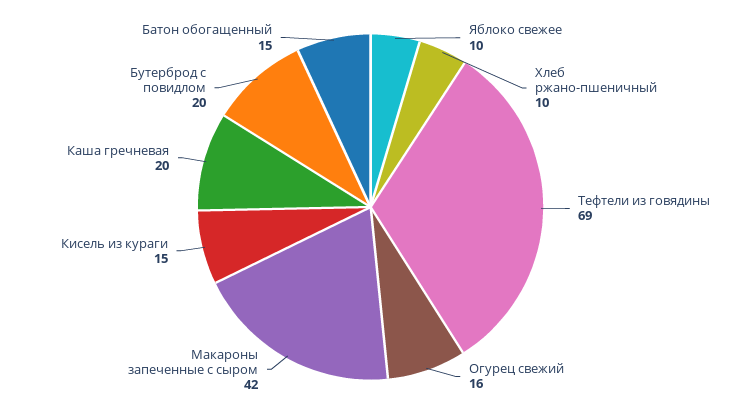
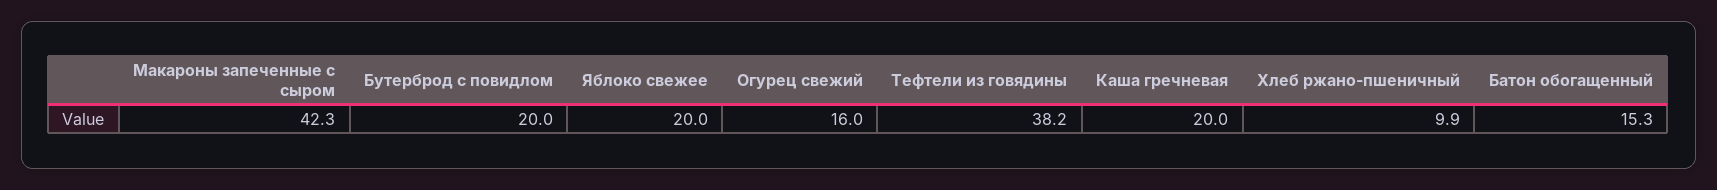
  {
-   "Яблоко свежее": 10,
+   "Яблоко свежее": 20,
    "Хлеб ржано-пшеничный": 9.9,
-   "Тефтели из говядины": 69,
+   "Тефтели из говядины": 38.2,
    "Огурец свежий": 16,
    "Макароны запеченные с сыром": 42.3,
-   "Кисель из кураги": 15,
    "Каша гречневая": 20,
    "Бутерброд с повидлом": 20,
    "Батон обогащенный": 15.3
  }

